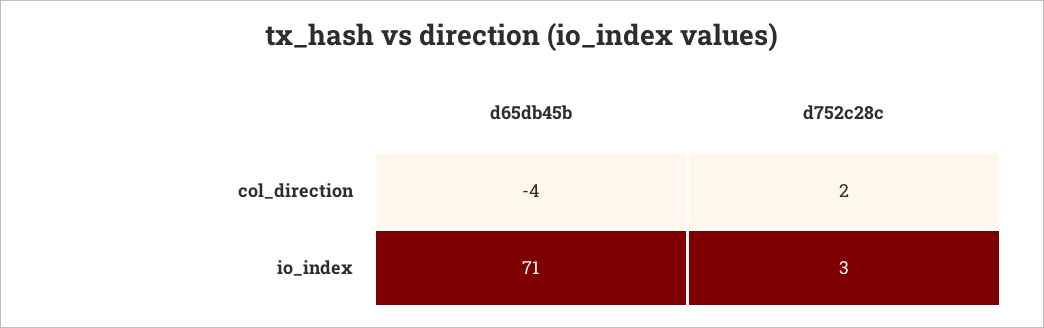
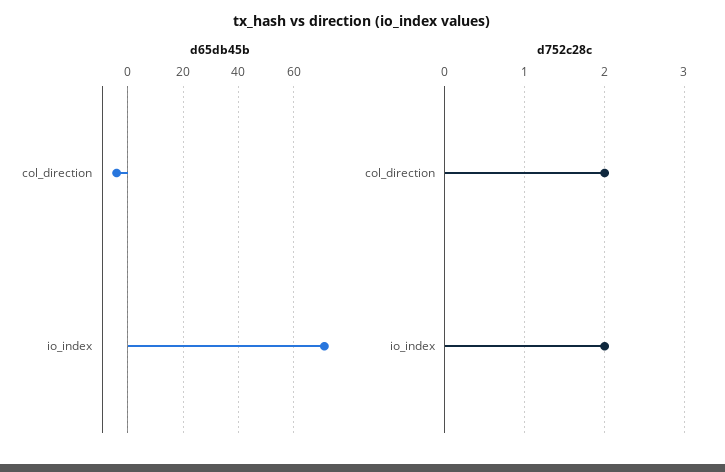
  {
    "d65db45b": {
      "col_direction": -4,
      "io_index": 71
    },
    "d752c28c": {
      "col_direction": 2,
-     "io_index": 3
+     "io_index": 2
    }
  }

